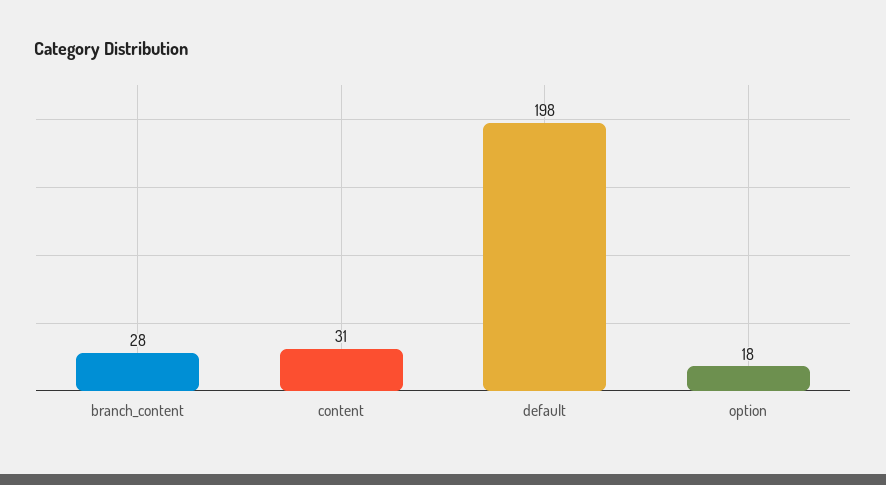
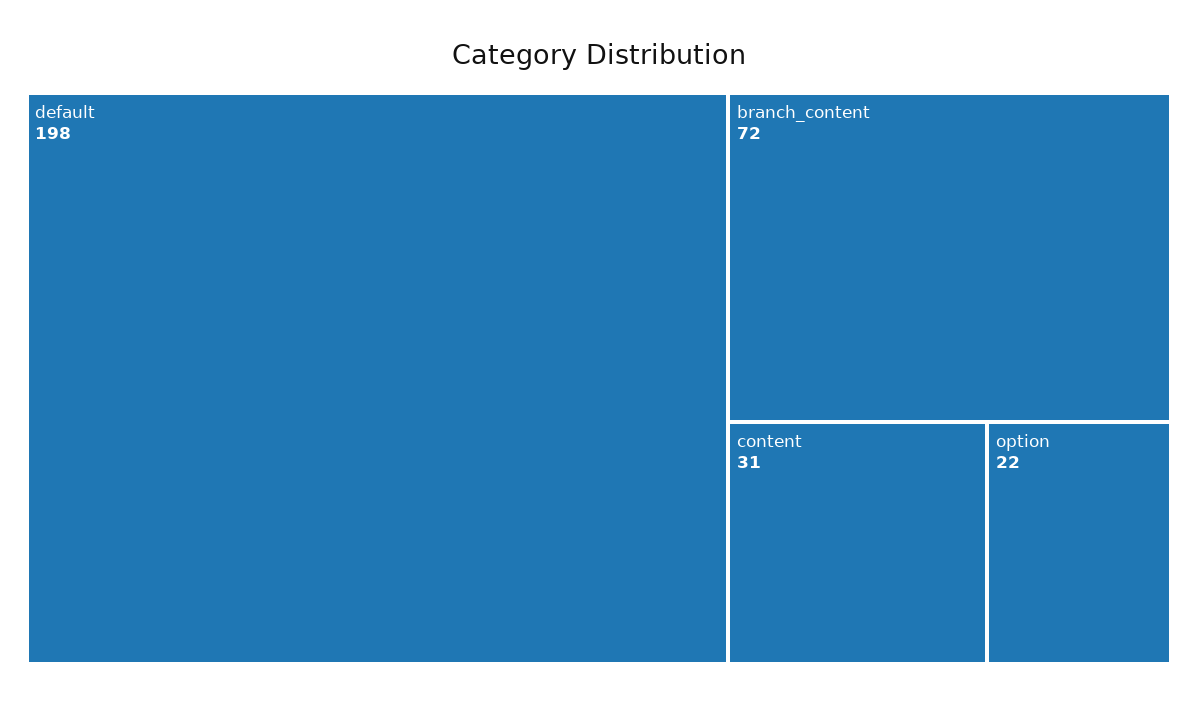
  {
-   "branch_content": 28,
+   "branch_content": 72,
    "content": 31,
    "default": 198,
-   "option": 18
+   "option": 22
  }

